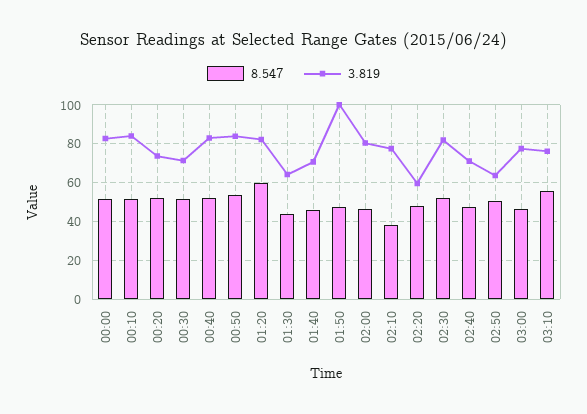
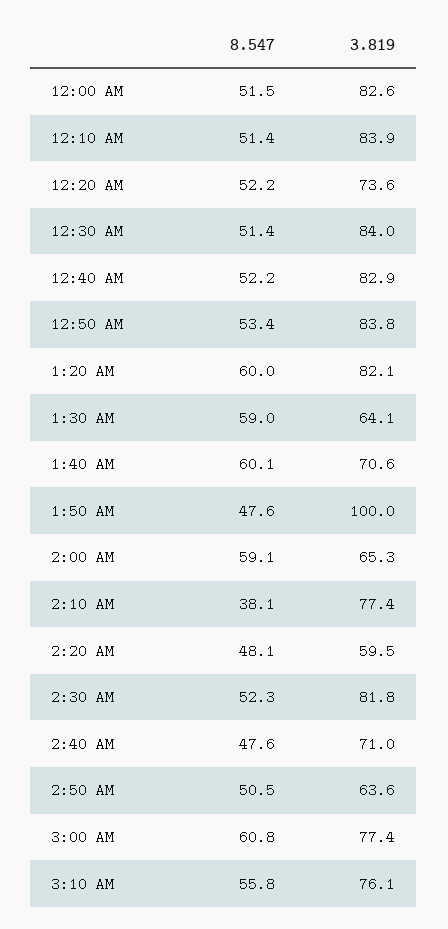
  {
    "8.547": {
      "00:00": 51.5,
      "00:10": 51.4,
      "00:20": 52.2,
      "00:30": 51.4,
      "00:40": 52.2,
      "00:50": 53.4,
      "01:20": 60,
-     "01:30": 45,
+     "01:30": 59,
-     "01:40": 45,
+     "01:40": 60.1,
      "01:50": 47.6,
-     "02:00": 45,
+     "02:00": 59.1,
      "02:10": 38.1,
      "02:20": 48.1,
      "02:30": 52.3,
      "02:40": 47.6,
      "02:50": 50.5,
-     "03:00": 45,
+     "03:00": 60.8,
      "03:10": 55.8
    },
    "3.819": {
      "00:00": 82.6,
      "00:10": 83.9,
      "00:20": 73.6,
-     "00:30": 70,
+     "00:30": 84,
      "00:40": 82.9,
      "00:50": 83.8,
      "01:20": 82.1,
      "01:30": 64.1,
      "01:40": 70.6,
      "01:50": 100,
-     "02:00": 80,
+     "02:00": 65.3,
      "02:10": 77.4,
      "02:20": 59.5,
      "02:30": 81.8,
      "02:40": 71,
      "02:50": 63.6,
      "03:00": 77.4,
      "03:10": 76.1
    }
  }

